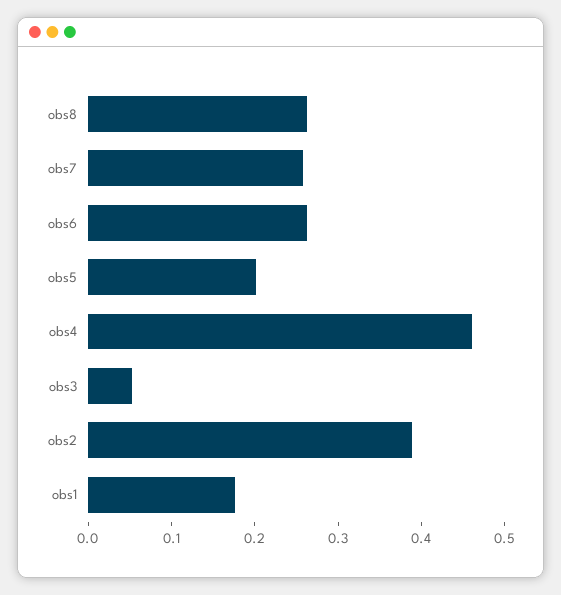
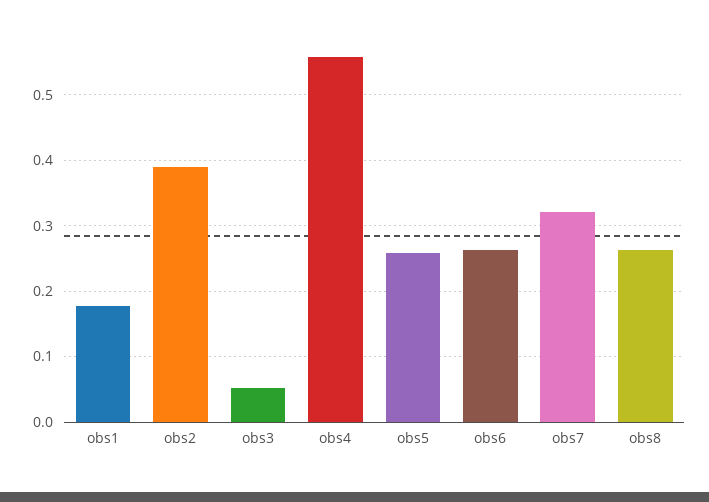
  {
    "obs8": 0.26,
-   "obs7": 0.26,
+   "obs7": 0.32,
    "obs6": 0.26,
-   "obs5": 0.2,
+   "obs5": 0.26,
-   "obs4": 0.46,
+   "obs4": 0.56,
    "obs3": 0.05,
    "obs2": 0.39,
    "obs1": 0.18
  }

